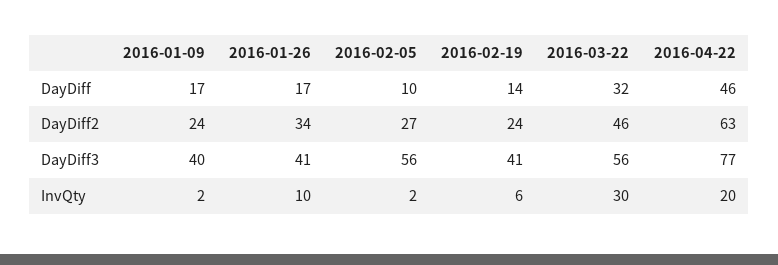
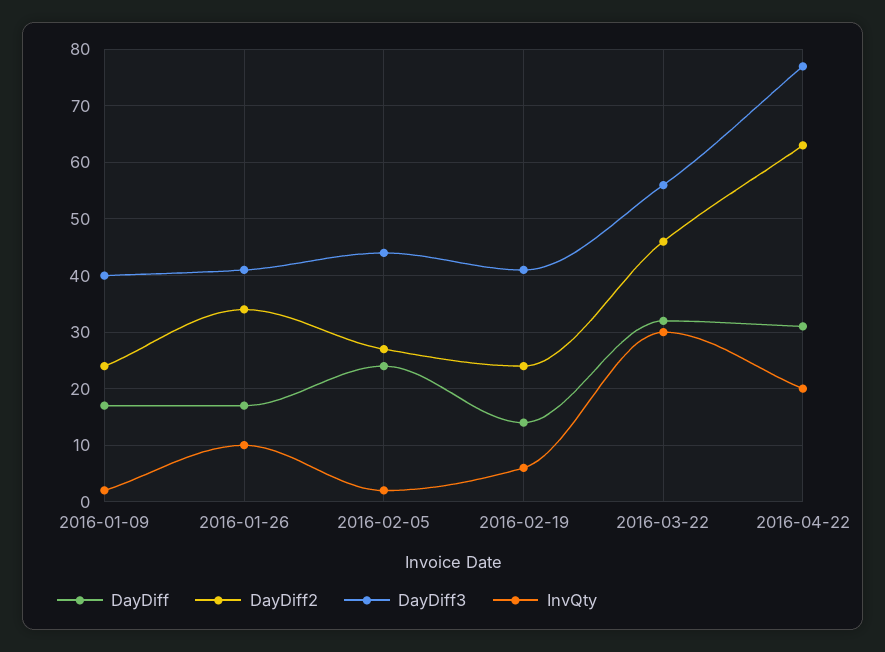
  {
    "DayDiff": {
      "2016-01-09": 17,
      "2016-01-26": 17,
-     "2016-02-05": 10,
+     "2016-02-05": 25,
      "2016-02-19": 14,
      "2016-03-22": 32,
-     "2016-04-22": 46
+     "2016-04-22": 30
    },
    "DayDiff2": {
      "2016-01-09": 24,
      "2016-01-26": 34,
      "2016-02-05": 27,
      "2016-02-19": 24,
      "2016-03-22": 46,
      "2016-04-22": 63
    },
    "DayDiff3": {
      "2016-01-09": 40,
      "2016-01-26": 41,
-     "2016-02-05": 56,
+     "2016-02-05": 45,
      "2016-02-19": 41,
      "2016-03-22": 56,
      "2016-04-22": 77
    },
    "InvQty": {
      "2016-01-09": 2,
      "2016-01-26": 10,
      "2016-02-05": 2,
      "2016-02-19": 6,
      "2016-03-22": 30,
      "2016-04-22": 20
    }
  }

